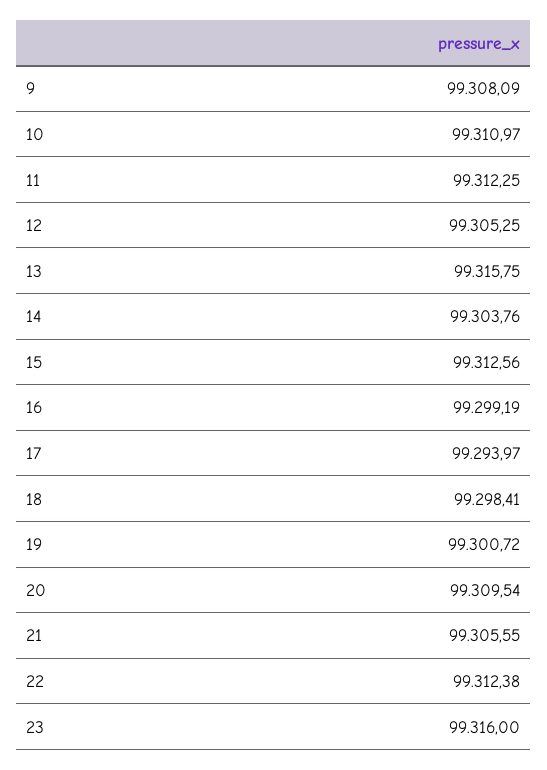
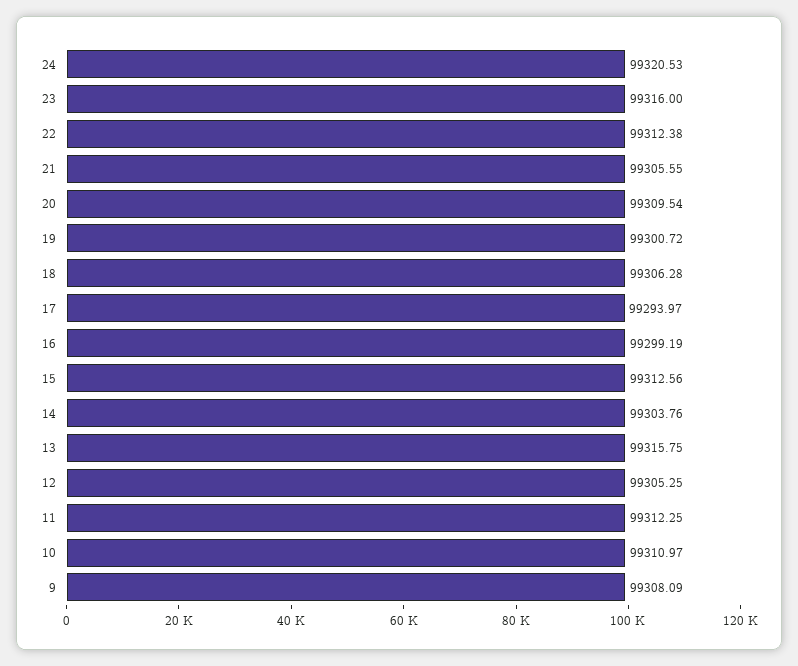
  {
    "9": 99308.09,
    "10": 99310.97,
    "11": 99312.25,
    "12": 99305.25,
    "13": 99315.75,
    "14": 99303.76,
    "15": 99312.56,
    "16": 99299.19,
    "17": 99293.97,
-   "18": 99298.41,
+   "18": 99306.28,
    "19": 99300.72,
    "20": 99309.54,
    "21": 99305.55,
    "22": 99312.38,
-   "23": 99316
+   "23": 99316,
+   "24": 99320.53
  }

